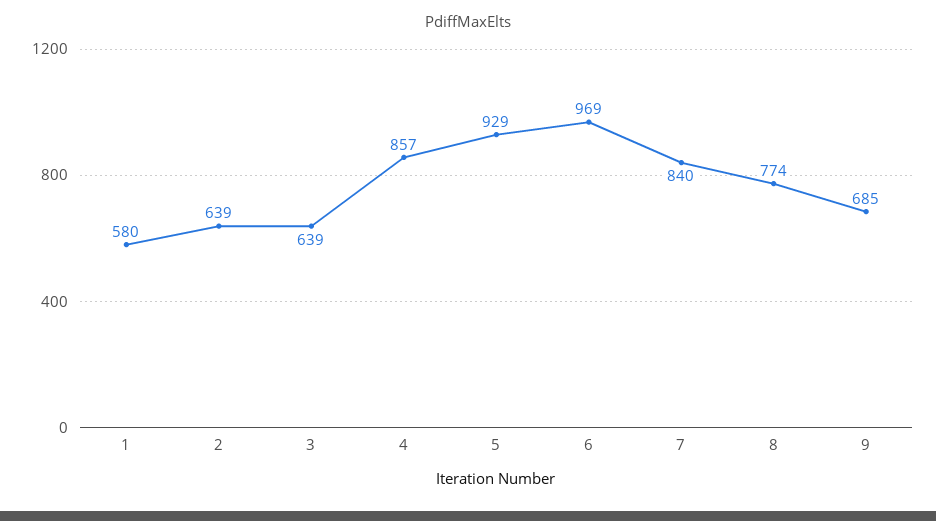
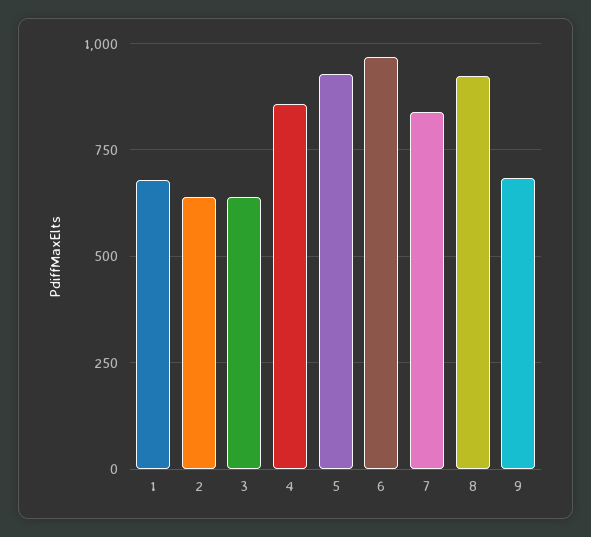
  {
-   "1": 580,
+   "1": 675,
    "2": 639,
    "3": 639,
    "4": 857,
    "5": 929,
    "6": 969,
    "7": 840,
-   "8": 774,
+   "8": 925,
    "9": 685
  }

